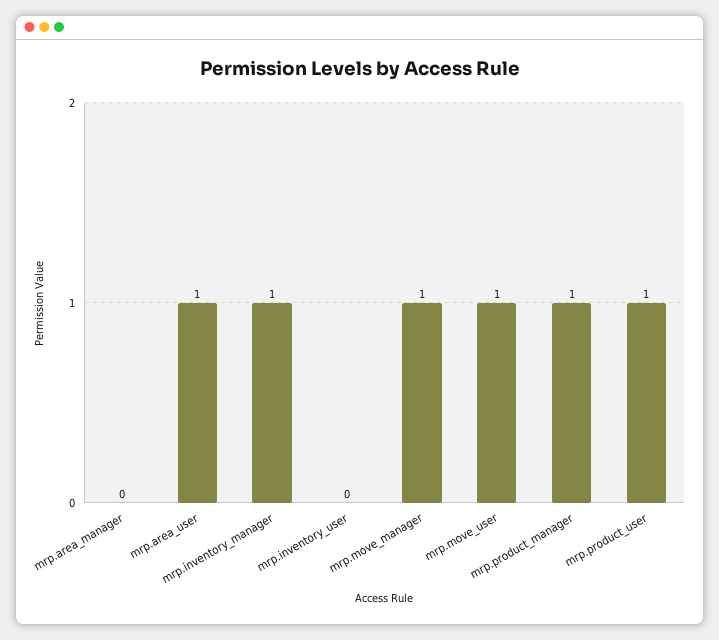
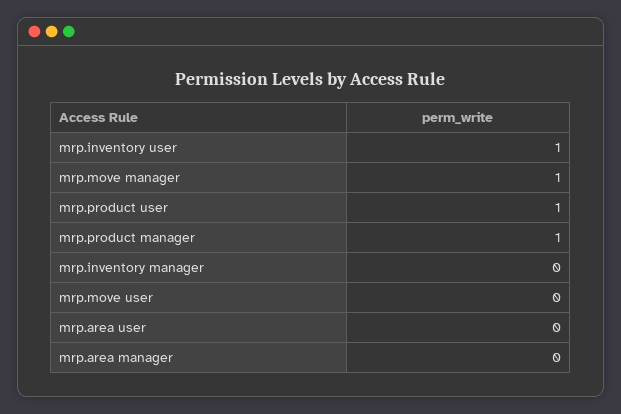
  {
    "mrp.area_manager": 0,
-   "mrp.area_user": 1,
+   "mrp.area_user": 0,
-   "mrp.inventory_manager": 1,
+   "mrp.inventory_manager": 0,
-   "mrp.inventory_user": 0,
+   "mrp.inventory_user": 1,
    "mrp.move_manager": 1,
-   "mrp.move_user": 1,
+   "mrp.move_user": 0,
    "mrp.product_manager": 1,
    "mrp.product_user": 1
  }

